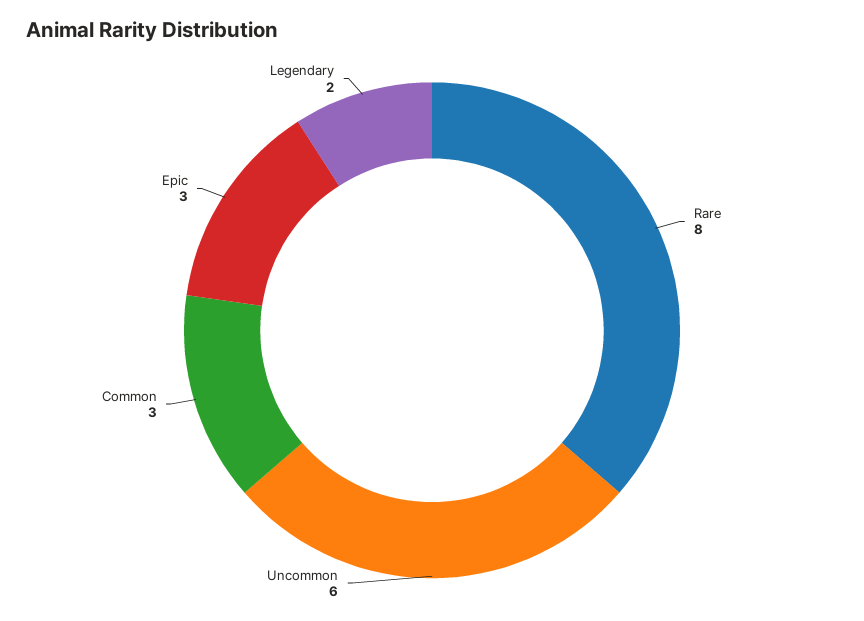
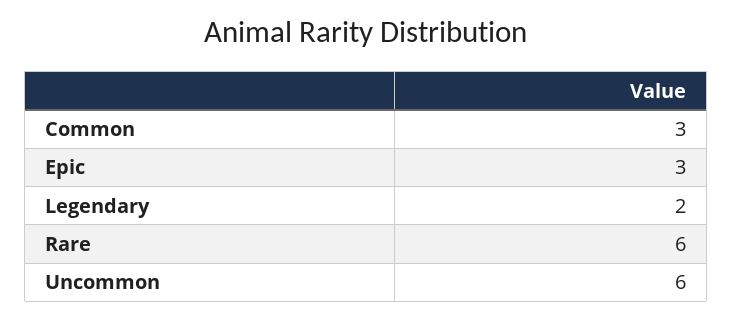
  {
-   "Rare": 8,
+   "Rare": 6,
    "Uncommon": 6,
    "Common": 3,
    "Epic": 3,
    "Legendary": 2
  }

